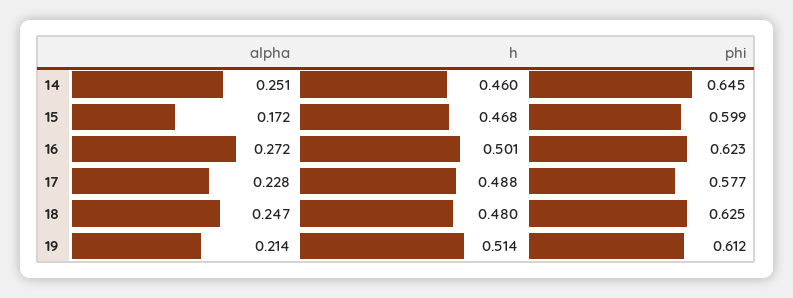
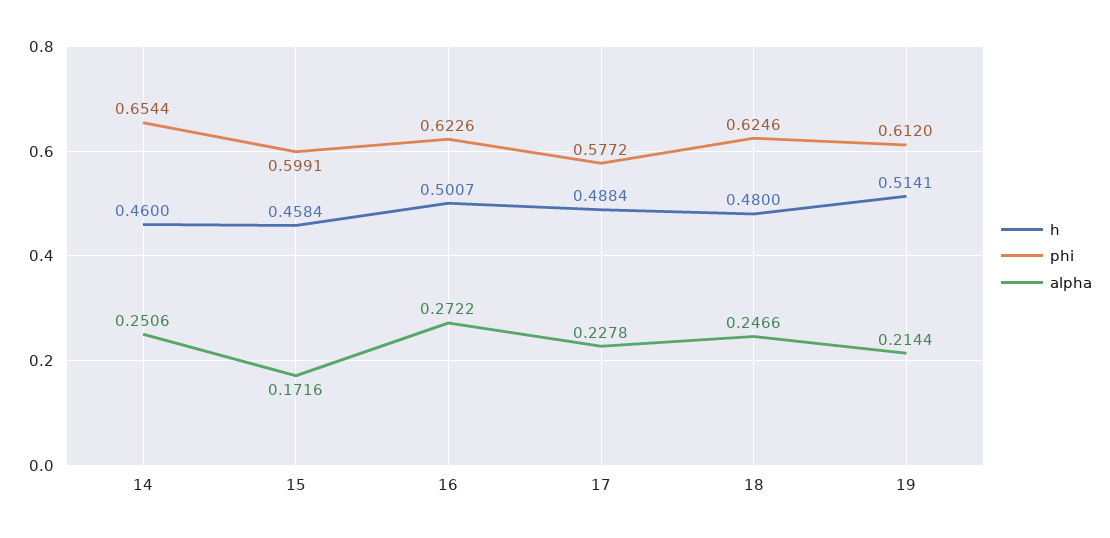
  {
    "alpha": {
      "14": 0.2506,
      "15": 0.1716,
      "16": 0.2722,
      "17": 0.2278,
      "18": 0.2466,
      "19": 0.2144
    },
    "h": {
      "14": 0.46,
-     "15": 0.468,
+     "15": 0.4584,
      "16": 0.5007,
      "17": 0.4884,
      "18": 0.48,
      "19": 0.5141
    },
    "phi": {
-     "14": 0.645,
+     "14": 0.6544,
      "15": 0.5991,
      "16": 0.6226,
      "17": 0.5772,
      "18": 0.6246,
      "19": 0.612
    }
  }

